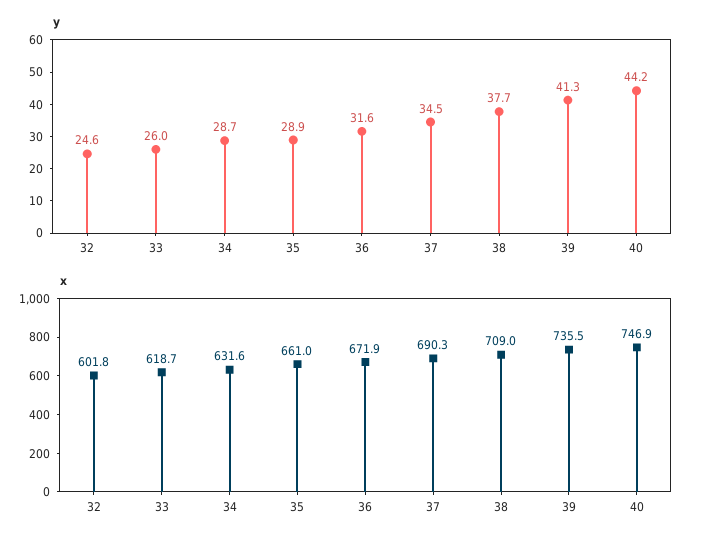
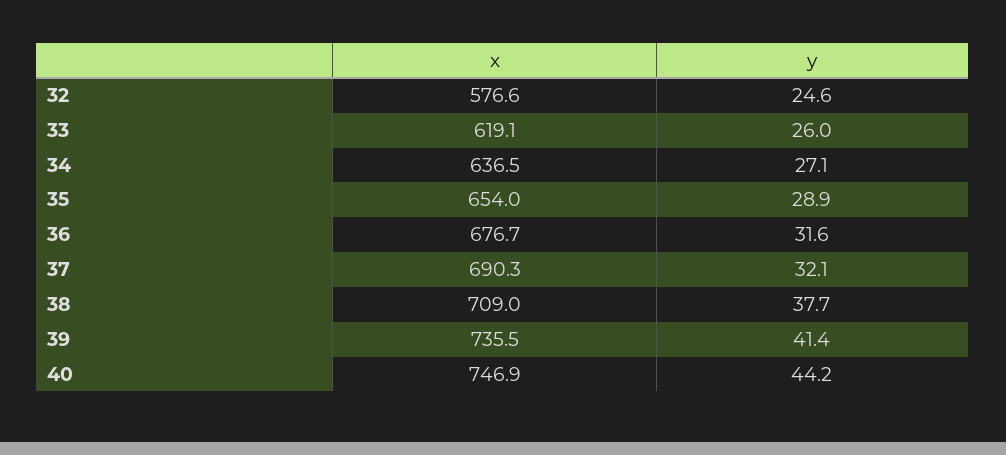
  {
    "y": {
      "32": 24.6,
      "33": 26,
-     "34": 28.7,
+     "34": 27.1,
      "35": 28.9,
      "36": 31.6,
-     "37": 34.5,
+     "37": 32.1,
      "38": 37.7,
-     "39": 41.3,
+     "39": 41.4,
      "40": 44.2
    },
    "x": {
-     "32": 601.8,
+     "32": 576.6,
-     "33": 618.7,
+     "33": 619.1,
-     "34": 631.6,
+     "34": 636.5,
-     "35": 661,
+     "35": 654,
-     "36": 671.9,
+     "36": 676.7,
      "37": 690.3,
      "38": 709,
      "39": 735.5,
      "40": 746.9
    }
  }

